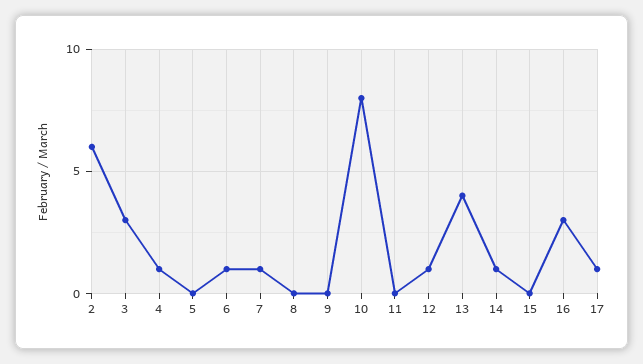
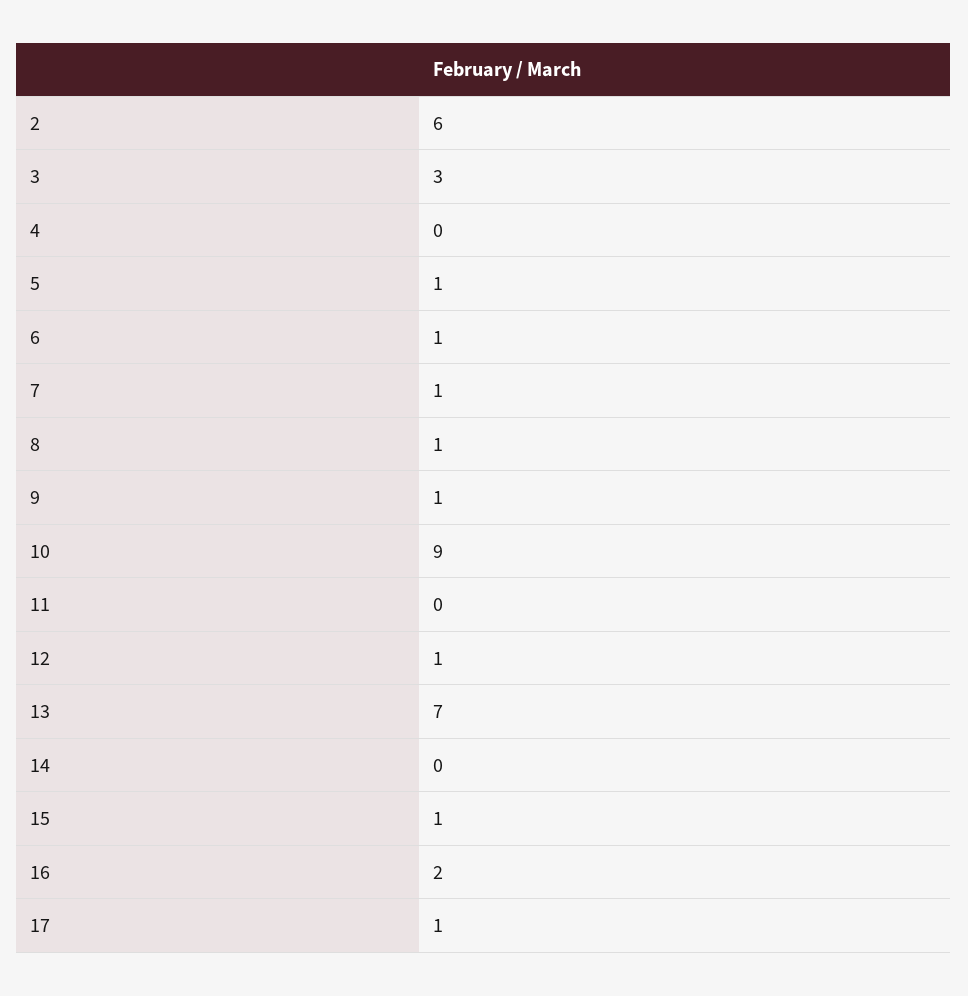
  {
    "2": 6,
    "3": 3,
-   "4": 1,
+   "4": 0,
-   "5": 0,
+   "5": 1,
    "6": 1,
    "7": 1,
-   "8": 0,
+   "8": 1,
-   "9": 0,
+   "9": 1,
-   "10": 8,
+   "10": 9,
    "11": 0,
    "12": 1,
-   "13": 4,
+   "13": 7,
-   "14": 1,
+   "14": 0,
-   "15": 0,
+   "15": 1,
-   "16": 3,
+   "16": 2,
    "17": 1
  }

